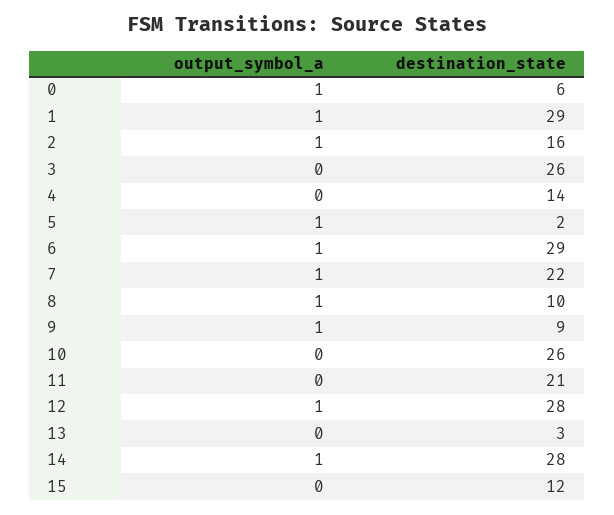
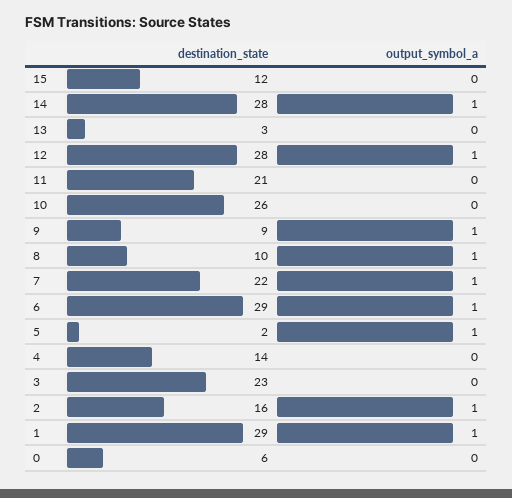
  {
    "output_symbol_a": {
-     "0": 1,
+     "0": 0,
      "1": 1,
      "2": 1,
      "3": 0,
      "4": 0,
      "5": 1,
      "6": 1,
      "7": 1,
      "8": 1,
      "9": 1,
      "10": 0,
      "11": 0,
      "12": 1,
      "13": 0,
      "14": 1,
      "15": 0
    },
    "destination_state": {
      "0": 6,
      "1": 29,
      "2": 16,
-     "3": 26,
+     "3": 23,
      "4": 14,
      "5": 2,
      "6": 29,
      "7": 22,
      "8": 10,
      "9": 9,
      "10": 26,
      "11": 21,
      "12": 28,
      "13": 3,
      "14": 28,
      "15": 12
    }
  }

